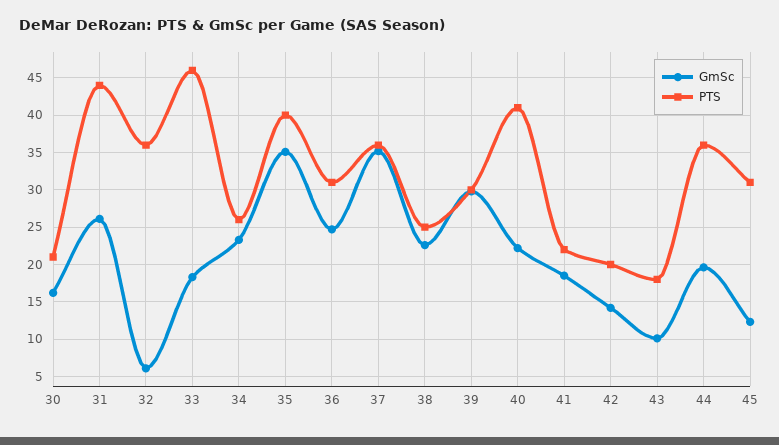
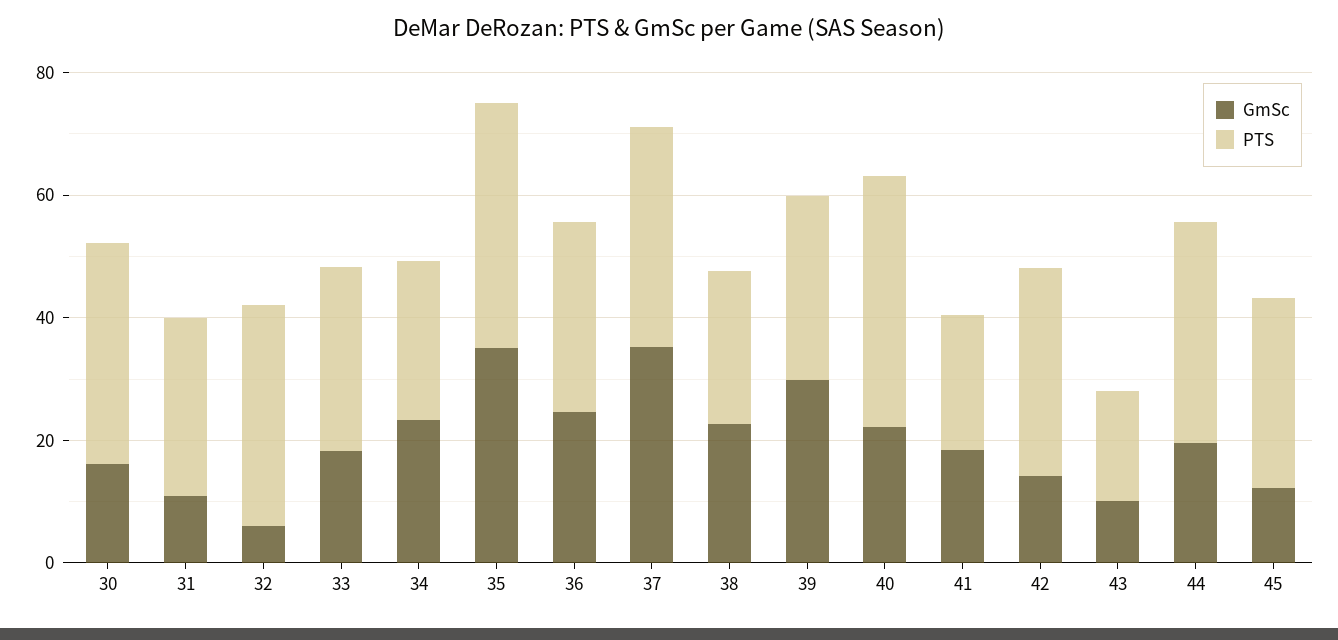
  {
    "GmSc": {
      "30": 16,
-     "31": 26,
+     "31": 10,
      "32": 6,
      "33": 18,
      "34": 23,
      "35": 35,
      "36": 25,
      "37": 35,
      "38": 23,
      "39": 30,
      "40": 22,
      "41": 19,
      "42": 14,
      "43": 10,
      "44": 20,
      "45": 12
    },
    "PTS": {
-     "30": 21,
+     "30": 35,
-     "31": 44,
+     "31": 30,
      "32": 36,
-     "33": 46,
+     "33": 30,
      "34": 26,
      "35": 40,
      "36": 31,
      "37": 36,
      "38": 25,
      "39": 30,
      "40": 41,
      "41": 22,
-     "42": 20,
+     "42": 35,
      "43": 18,
      "44": 36,
      "45": 31
    }
  }

